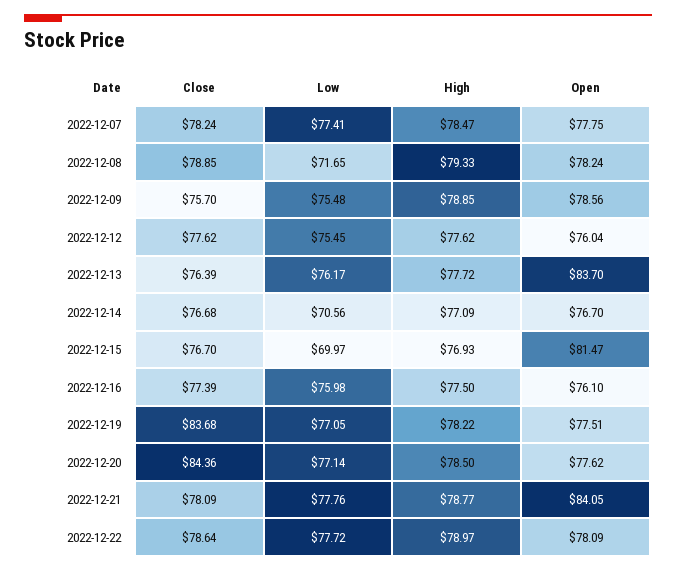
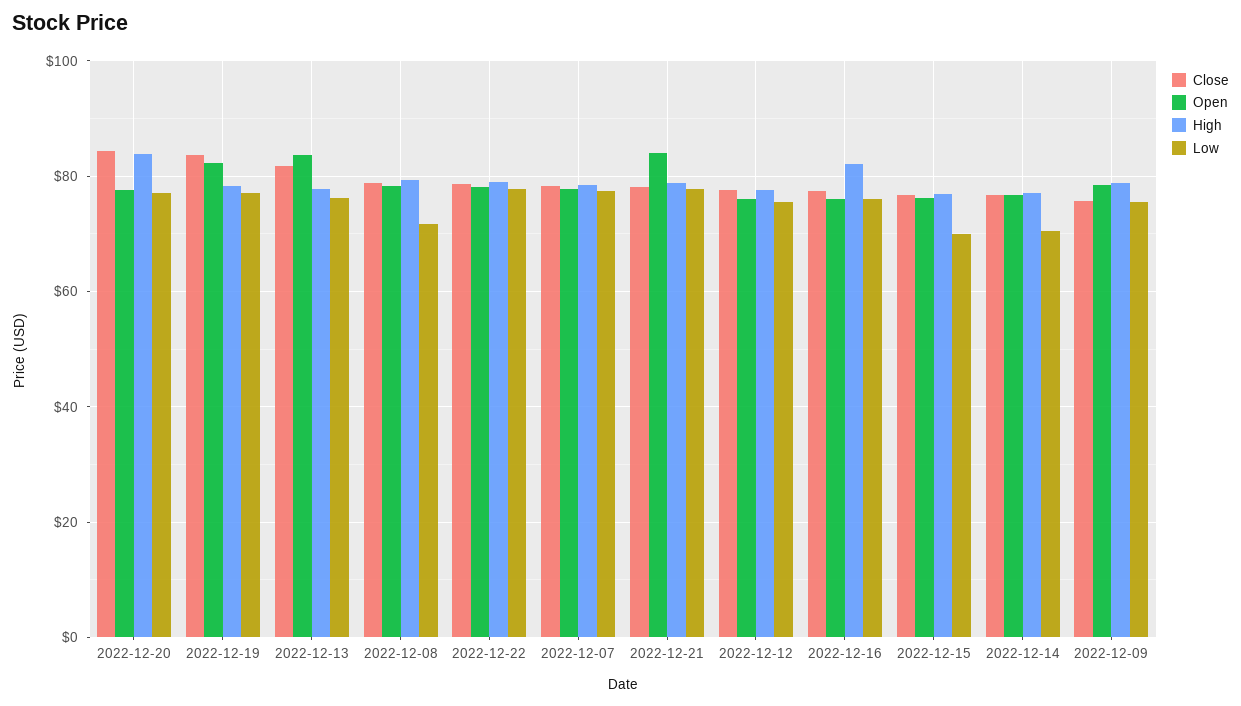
  {
    "Close": {
      "2022-12-07": 78.24,
      "2022-12-08": 78.85,
      "2022-12-09": 75.7,
      "2022-12-12": 77.62,
-     "2022-12-13": 76.39,
+     "2022-12-13": 82,
      "2022-12-14": 76.68,
      "2022-12-15": 76.7,
      "2022-12-16": 77.39,
      "2022-12-19": 83.68,
      "2022-12-20": 84.36,
      "2022-12-21": 78.09,
      "2022-12-22": 78.64
    },
    "Low": {
      "2022-12-07": 77.41,
      "2022-12-08": 71.65,
      "2022-12-09": 75.48,
      "2022-12-12": 75.45,
      "2022-12-13": 76.17,
      "2022-12-14": 70.56,
      "2022-12-15": 69.97,
      "2022-12-16": 75.98,
      "2022-12-19": 77.05,
      "2022-12-20": 77.14,
      "2022-12-21": 77.76,
      "2022-12-22": 77.72
    },
    "High": {
      "2022-12-07": 78.47,
      "2022-12-08": 79.33,
      "2022-12-09": 78.85,
      "2022-12-12": 77.62,
      "2022-12-13": 77.72,
      "2022-12-14": 77.09,
      "2022-12-15": 76.93,
-     "2022-12-16": 77.5,
+     "2022-12-16": 82,
      "2022-12-19": 78.22,
-     "2022-12-20": 78.5,
+     "2022-12-20": 84,
      "2022-12-21": 78.77,
      "2022-12-22": 78.97
    },
    "Open": {
      "2022-12-07": 77.75,
      "2022-12-08": 78.24,
      "2022-12-09": 78.56,
      "2022-12-12": 76.04,
      "2022-12-13": 83.7,
      "2022-12-14": 76.7,
-     "2022-12-15": 81.47,
+     "2022-12-15": 76,
      "2022-12-16": 76.1,
-     "2022-12-19": 77.51,
+     "2022-12-19": 82,
      "2022-12-20": 77.62,
      "2022-12-21": 84.05,
      "2022-12-22": 78.09
    }
  }

